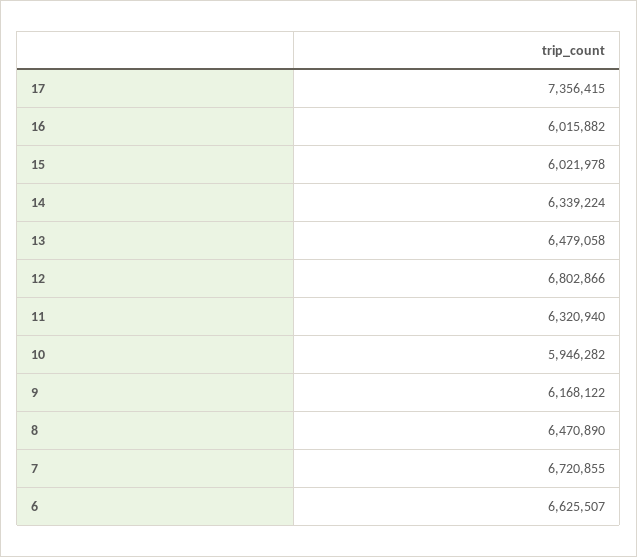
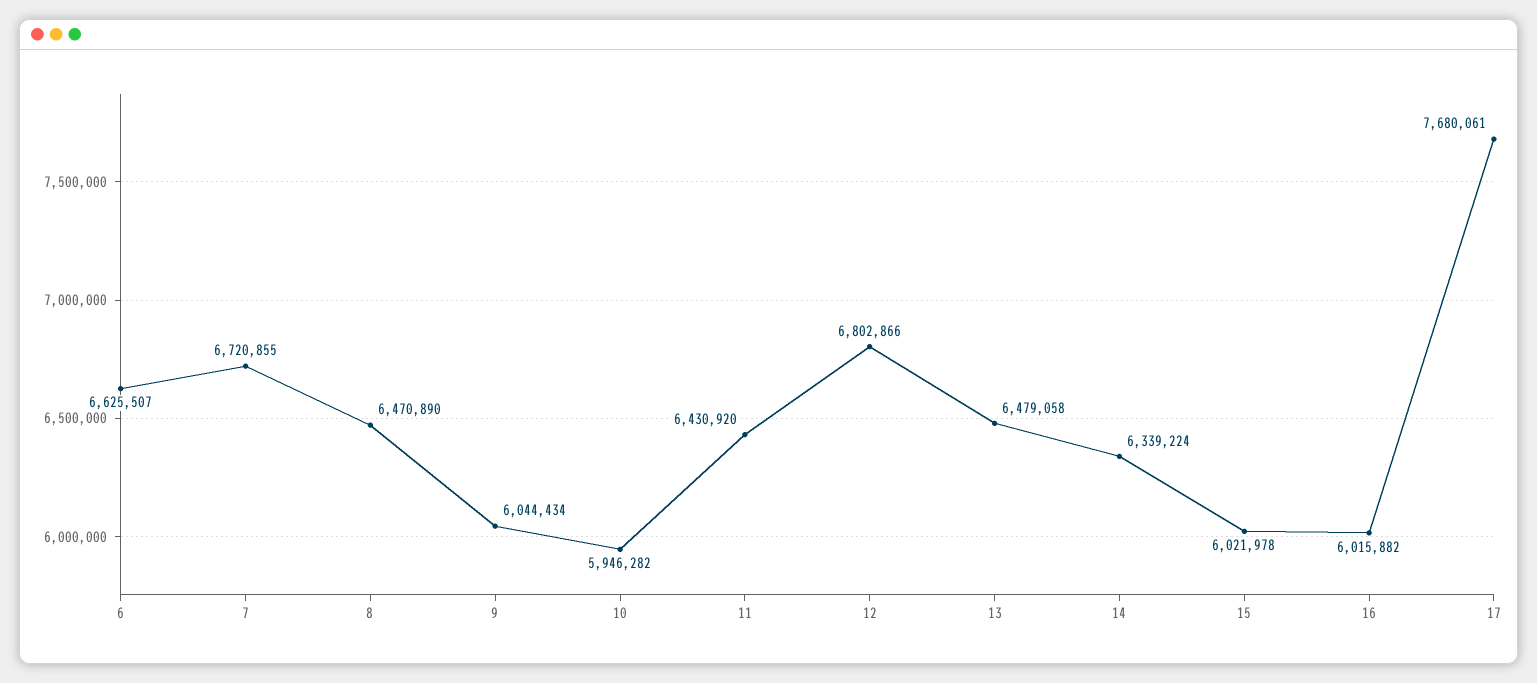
  {
-   "17": 7356415,
+   "17": 7680061,
    "16": 6015882,
    "15": 6021978,
    "14": 6339224,
    "13": 6479058,
    "12": 6802866,
-   "11": 6320940,
+   "11": 6430920,
    "10": 5946282,
-   "9": 6168122,
+   "9": 6044434,
    "8": 6470890,
    "7": 6720855,
    "6": 6625507
  }

